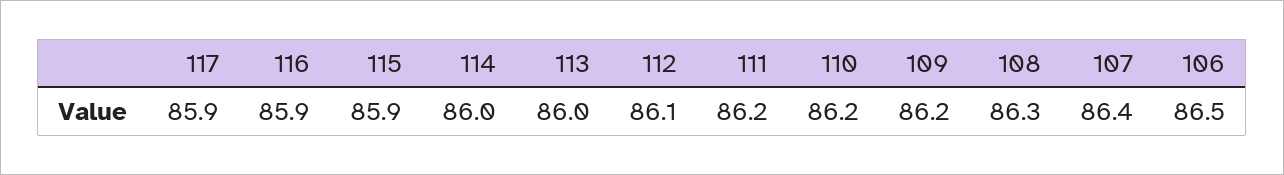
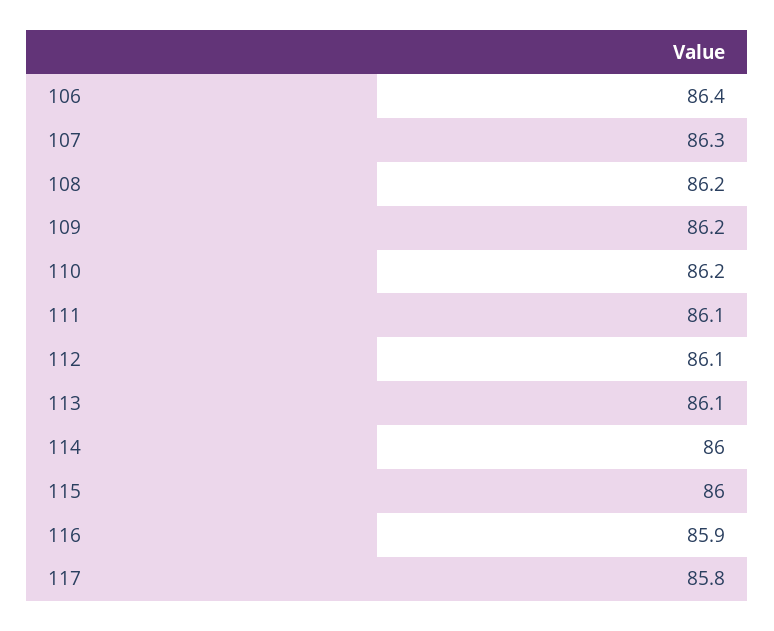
  {
-   "117": 85.9,
+   "117": 85.8,
    "116": 85.9,
-   "115": 85.9,
+   "115": 86,
    "114": 86,
-   "113": 86,
+   "113": 86.1,
    "112": 86.1,
-   "111": 86.2,
+   "111": 86.1,
    "110": 86.2,
    "109": 86.2,
-   "108": 86.3,
+   "108": 86.2,
-   "107": 86.4,
+   "107": 86.3,
-   "106": 86.5
+   "106": 86.4
  }

